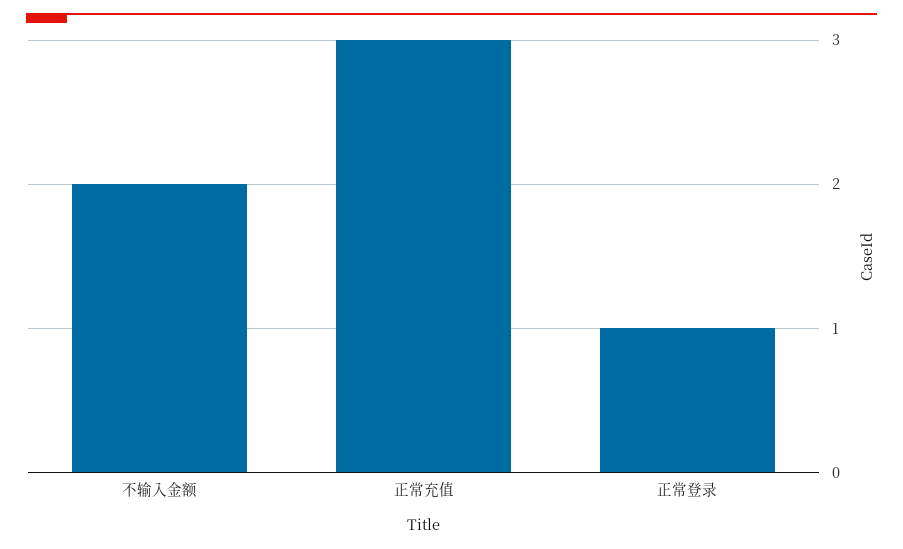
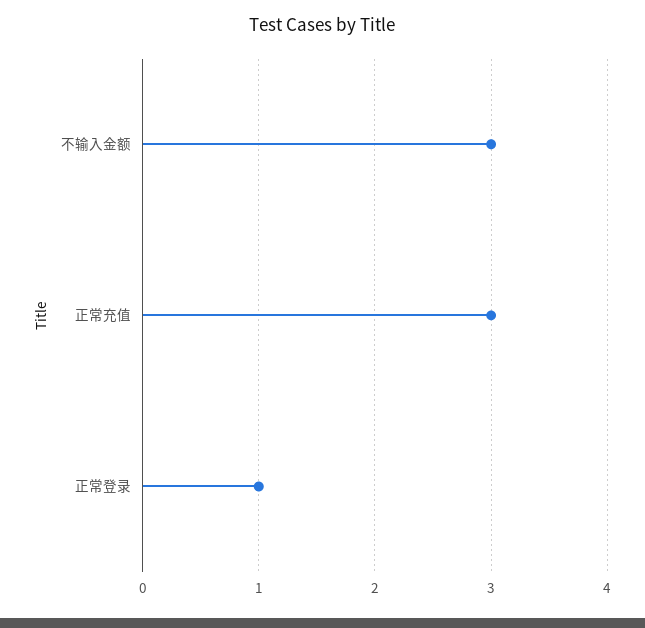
  {
-   "不输入金额": 2,
+   "不输入金额": 3,
    "正常充值": 3,
    "正常登录": 1
  }

